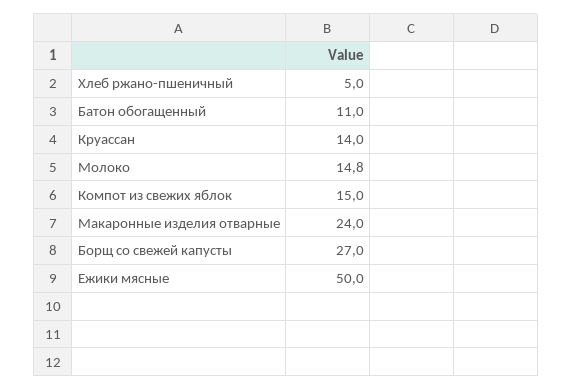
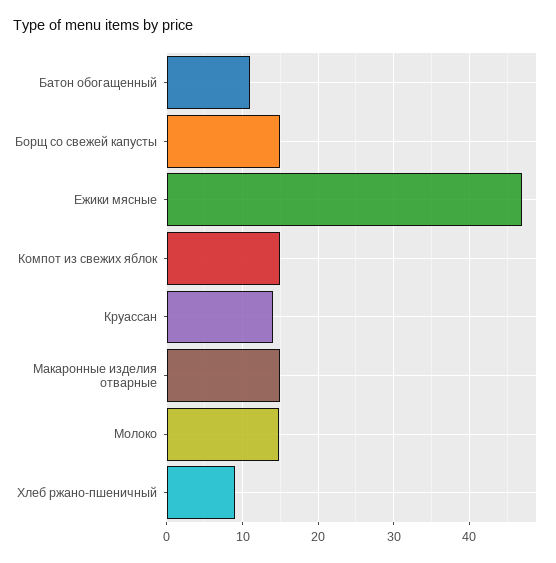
  {
-   "Хлеб ржано-пшеничный": 5,
+   "Хлеб ржано-пшеничный": 9,
    "Батон обогащенный": 11,
    "Круассан": 14,
    "Молоко": 14.8,
    "Компот из свежих яблок": 15,
-   "Макаронные изделия отварные": 24,
+   "Макаронные изделия отварные": 15,
-   "Борщ со свежей капусты": 27,
+   "Борщ со свежей капусты": 15,
-   "Ежики мясные": 50
+   "Ежики мясные": 47
  }

